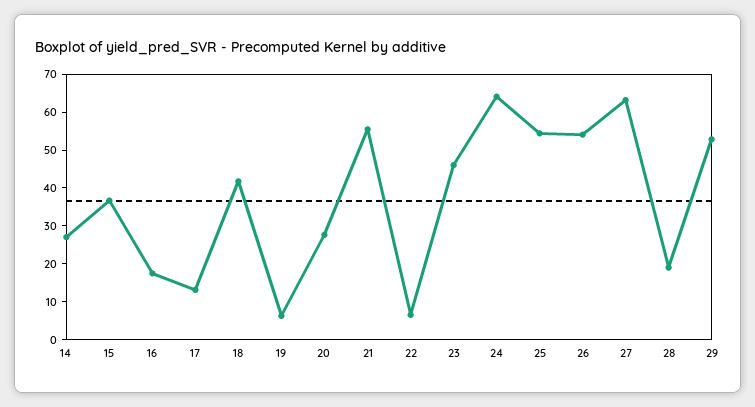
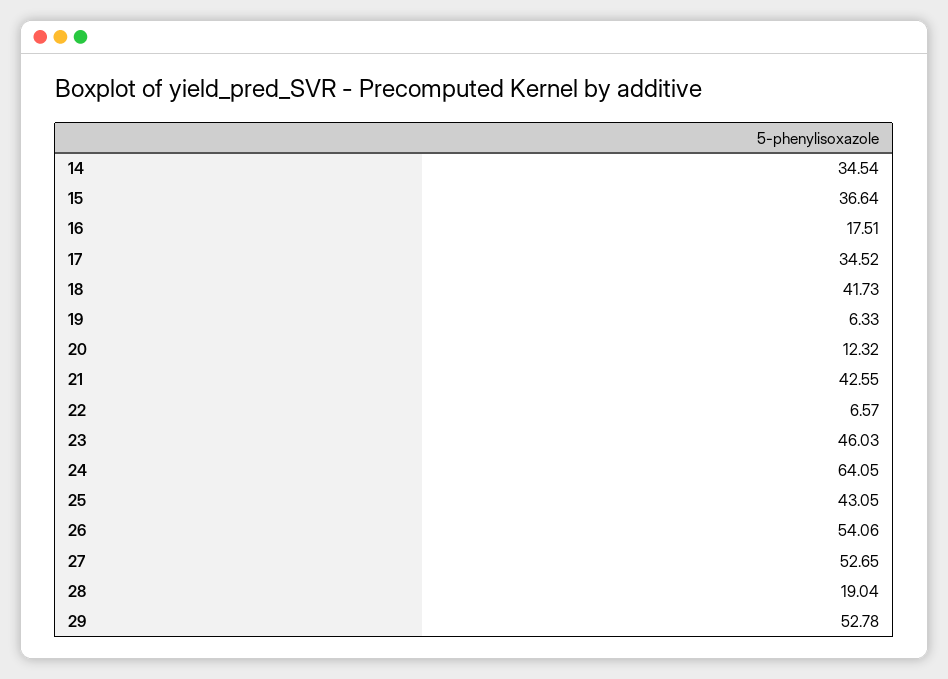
  {
-   "14": 27.5,
+   "14": 34.54,
    "15": 36.64,
    "16": 17.51,
-   "17": 12.5,
+   "17": 34.52,
    "18": 41.73,
    "19": 6.33,
-   "20": 27.5,
+   "20": 12.32,
-   "21": 55,
+   "21": 42.55,
    "22": 6.57,
    "23": 46.03,
    "24": 64.05,
-   "25": 55,
+   "25": 43.05,
    "26": 54.06,
-   "27": 62.5,
+   "27": 52.65,
    "28": 19.04,
    "29": 52.78
  }

